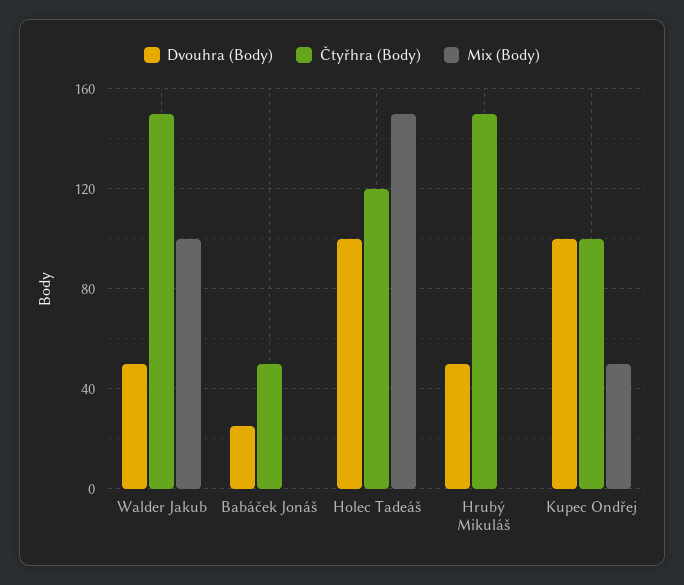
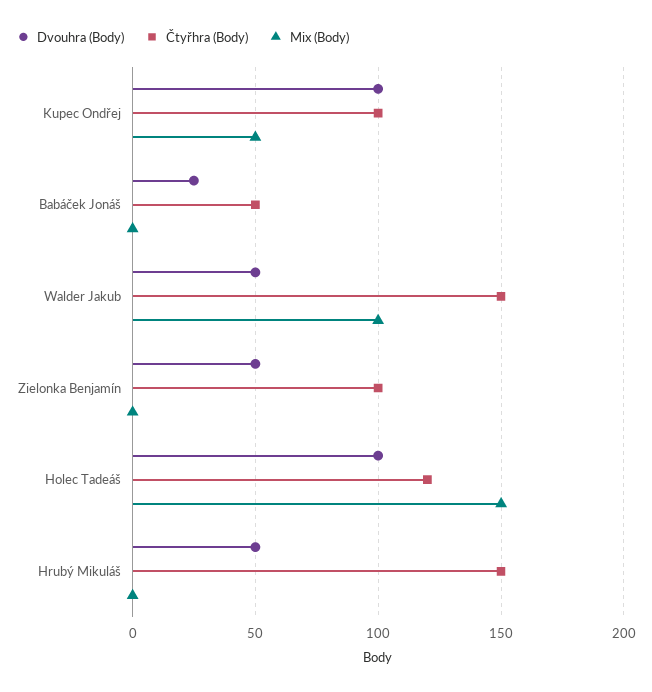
  {
    "Dvouhra (Body)": {
      "Walder Jakub": 50,
      "Babáček Jonáš": 25,
      "Holec Tadeáš": 100,
      "Hrubý Mikuláš": 50,
-     "Kupec Ondřej": 100
+     "Kupec Ondřej": 100,
+     "Zielonka Benjamín": 50
    },
    "Čtyřhra (Body)": {
      "Walder Jakub": 150,
      "Babáček Jonáš": 50,
      "Holec Tadeáš": 120,
      "Hrubý Mikuláš": 150,
-     "Kupec Ondřej": 100
+     "Kupec Ondřej": 100,
+     "Zielonka Benjamín": 100
    },
    "Mix (Body)": {
      "Walder Jakub": 100,
      "Babáček Jonáš": 0,
      "Holec Tadeáš": 150,
      "Hrubý Mikuláš": 0,
-     "Kupec Ondřej": 50
+     "Kupec Ondřej": 50,
+     "Zielonka Benjamín": 0
    }
  }

